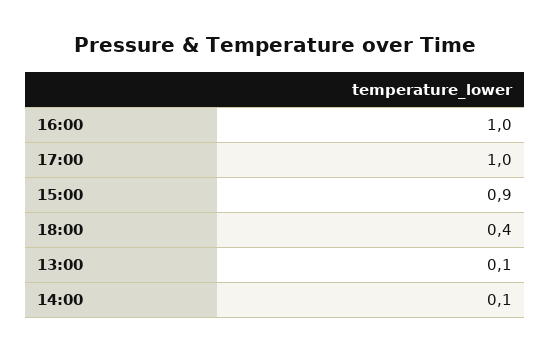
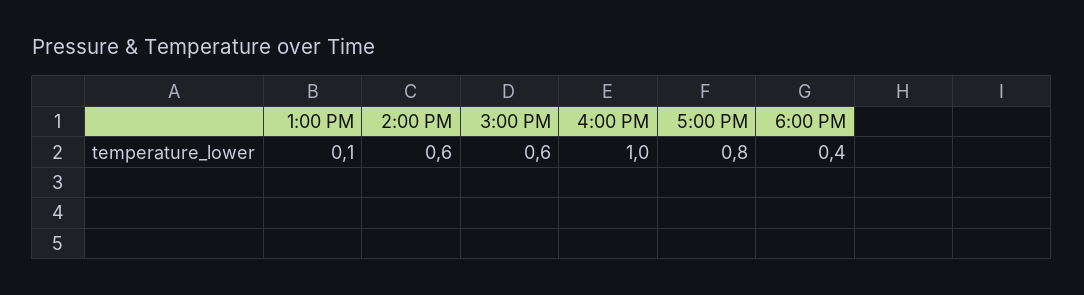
  {
    "16:00": 1,
-   "17:00": 1,
+   "17:00": 0.8,
-   "15:00": 0.9,
+   "15:00": 0.6,
    "18:00": 0.4,
    "13:00": 0.1,
-   "14:00": 0.1
+   "14:00": 0.6
  }

